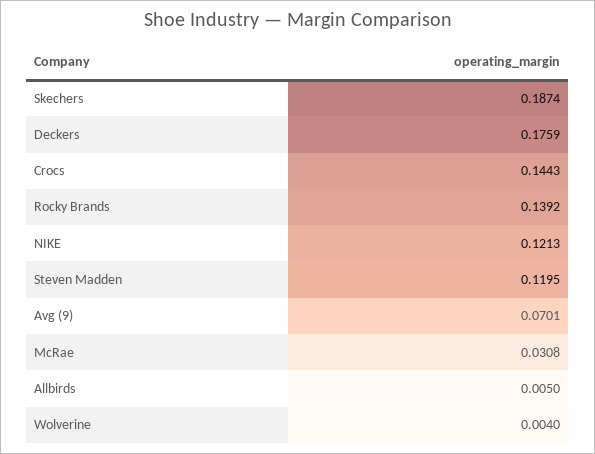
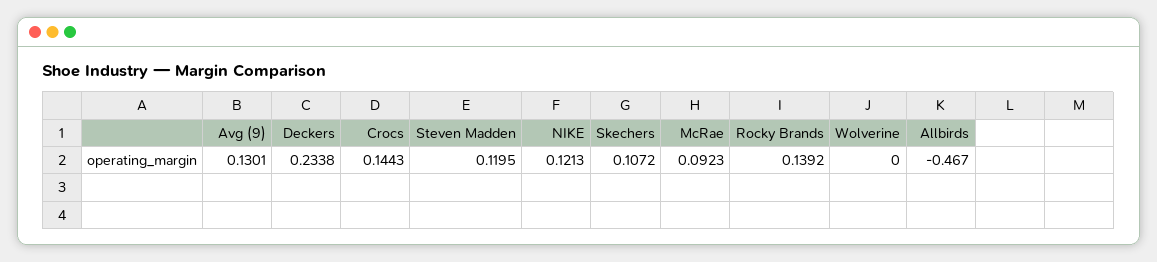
  {
-   "Skechers": 0.1874,
+   "Skechers": 0.1072,
-   "Deckers": 0.1759,
+   "Deckers": 0.2338,
    "Crocs": 0.1443,
    "Rocky Brands": 0.1392,
    "NIKE": 0.1213,
    "Steven Madden": 0.1195,
-   "Avg (9)": 0.0701,
+   "Avg (9)": 0.1301,
-   "McRae": 0.0308,
+   "McRae": 0.0923,
-   "Allbirds": 0.005,
+   "Allbirds": -0.467,
-   "Wolverine": 0.004
+   "Wolverine": 0
  }

